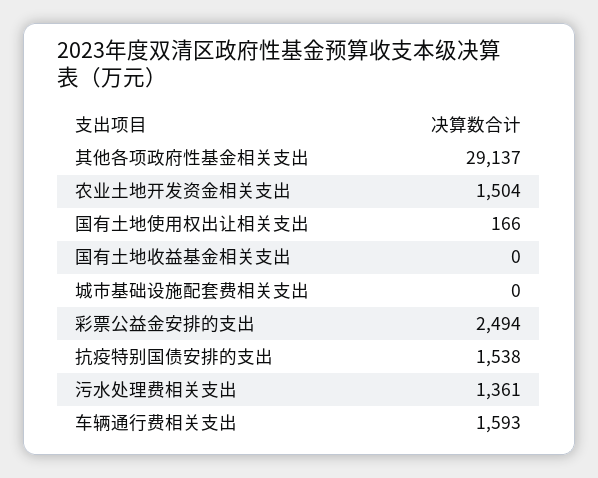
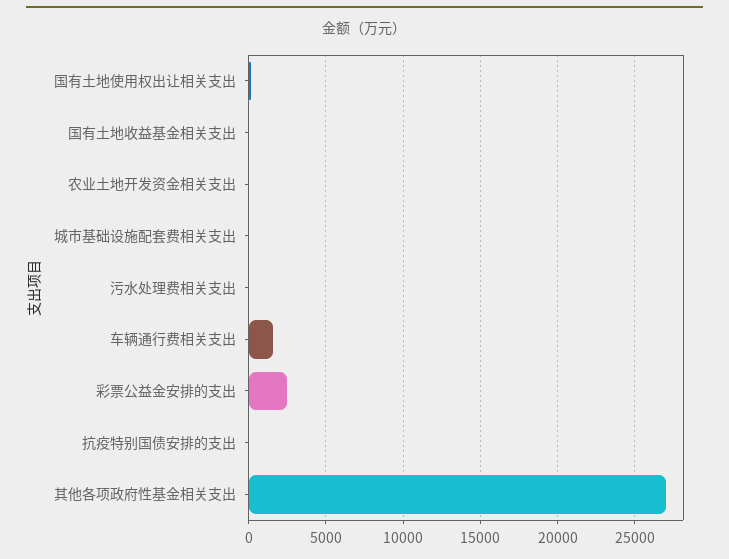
  {
-   "其他各项政府性基金相关支出": 29137,
+   "其他各项政府性基金相关支出": 27000,
-   "农业土地开发资金相关支出": 1504,
+   "农业土地开发资金相关支出": 0,
    "国有土地使用权出让相关支出": 166,
    "国有土地收益基金相关支出": 0,
    "城市基础设施配套费相关支出": 0,
    "彩票公益金安排的支出": 2494,
-   "抗疫特别国债安排的支出": 1538,
+   "抗疫特别国债安排的支出": 0,
-   "污水处理费相关支出": 1361,
+   "污水处理费相关支出": 0,
    "车辆通行费相关支出": 1593
  }

